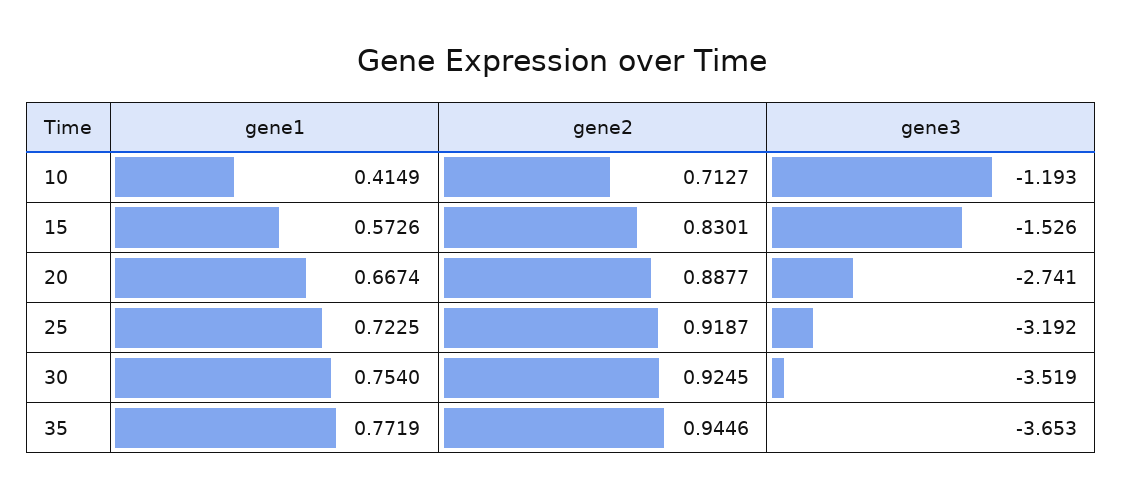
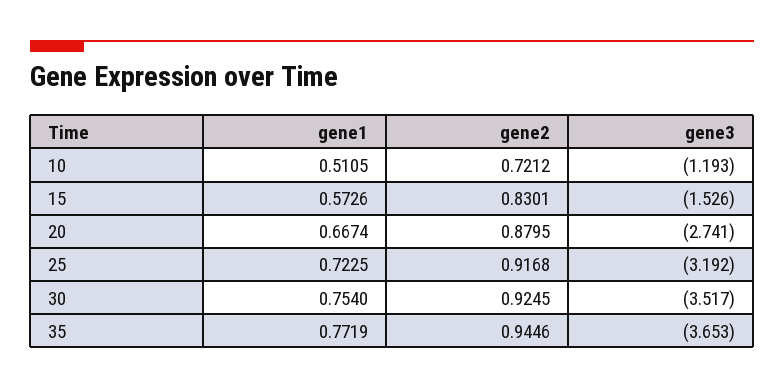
  {
    "gene1": {
-     "10": 0.4149,
+     "10": 0.5105,
      "15": 0.5726,
      "20": 0.6674,
      "25": 0.7225,
      "30": 0.754,
      "35": 0.7719
    },
    "gene2": {
-     "10": 0.7127,
+     "10": 0.7212,
      "15": 0.8301,
-     "20": 0.8877,
+     "20": 0.8795,
-     "25": 0.9187,
+     "25": 0.9168,
      "30": 0.9245,
      "35": 0.9446
    },
    "gene3": {
      "10": -1.193,
      "15": -1.526,
      "20": -2.741,
      "25": -3.192,
-     "30": -3.519,
+     "30": -3.517,
      "35": -3.653
    }
  }

